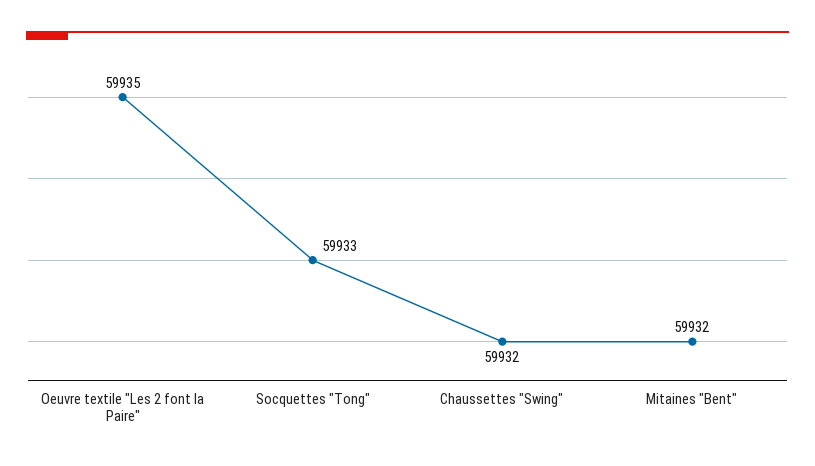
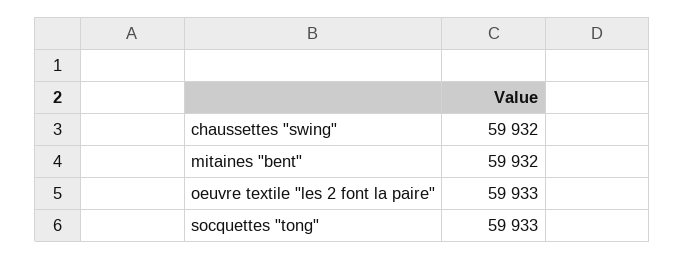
  {
-   "Oeuvre textile \"Les 2 font la Paire\"": 59935,
+   "Oeuvre textile \"Les 2 font la Paire\"": 59933,
    "Socquettes \"Tong\"": 59933,
    "Chaussettes \"Swing\"": 59932,
    "Mitaines \"Bent\"": 59932
  }

